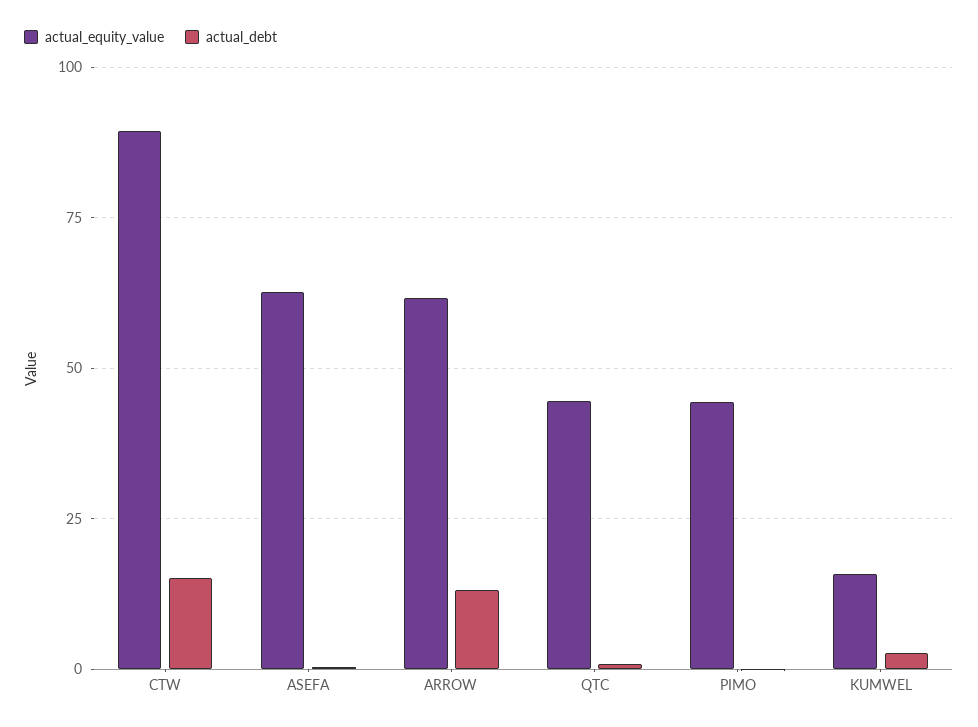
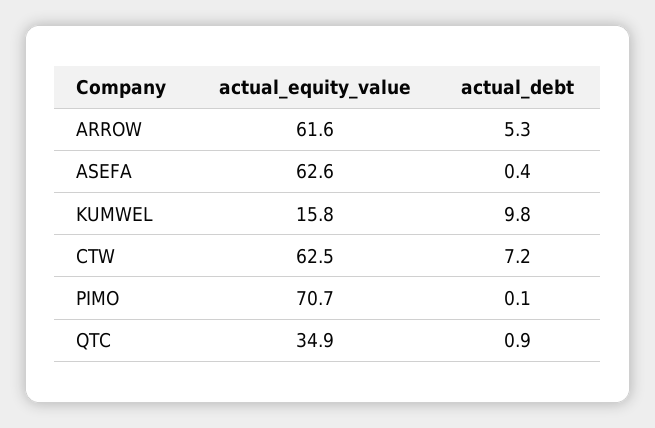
  {
    "actual_equity_value": {
-     "CTW": 90,
+     "CTW": 62.5,
      "ASEFA": 62.6,
      "ARROW": 61.6,
-     "QTC": 45,
+     "QTC": 34.9,
-     "PIMO": 45,
+     "PIMO": 70.7,
      "KUMWEL": 15.8
    },
    "actual_debt": {
-     "CTW": 15,
+     "CTW": 7.2,
      "ASEFA": 0.4,
-     "ARROW": 12.5,
+     "ARROW": 5.3,
      "QTC": 0.9,
      "PIMO": 0.1,
-     "KUMWEL": 2.5
+     "KUMWEL": 9.8
    }
  }

